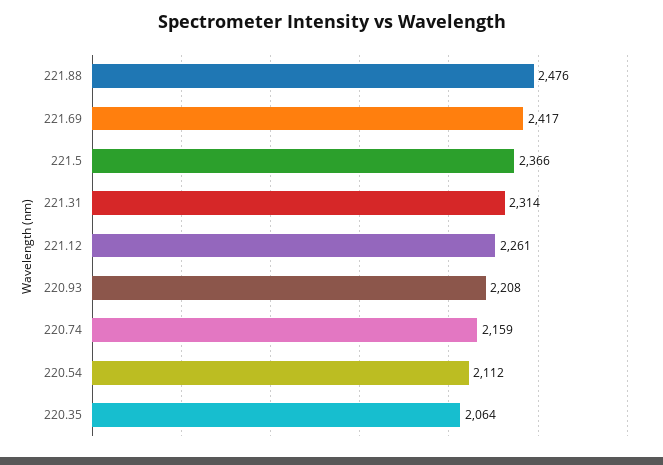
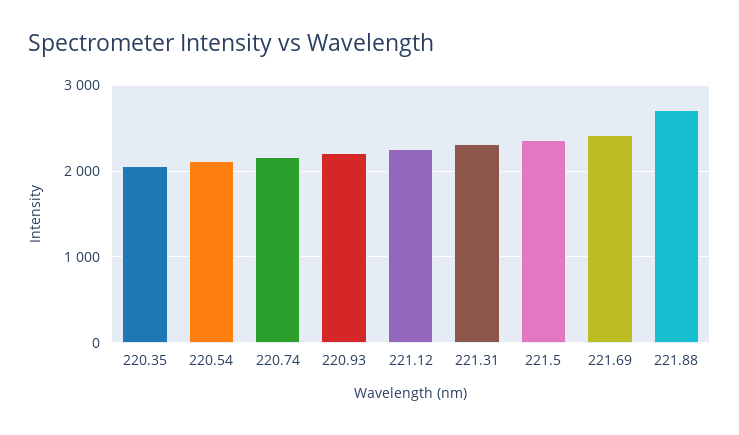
  {
-   "221.88": 2476,
+   "221.88": 2700,
    "221.69": 2417,
    "221.5": 2366,
    "221.31": 2314,
    "221.12": 2261,
    "220.93": 2208,
    "220.74": 2159,
    "220.54": 2112,
    "220.35": 2064
  }

